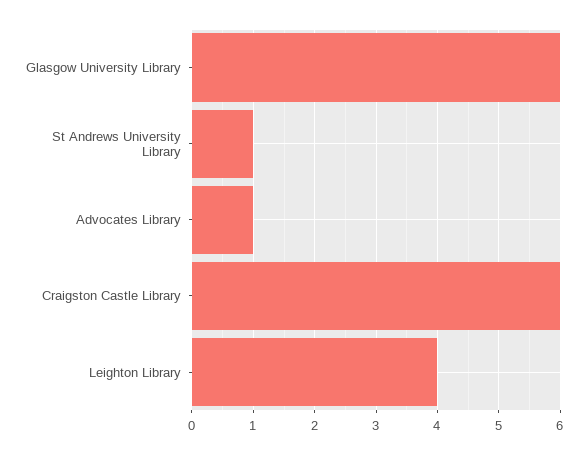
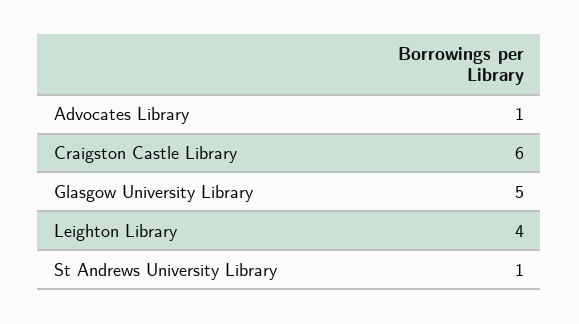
  {
-   "Glasgow University Library": 6,
+   "Glasgow University Library": 5,
    "St Andrews University Library": 1,
    "Advocates Library": 1,
    "Craigston Castle Library": 6,
    "Leighton Library": 4
  }

